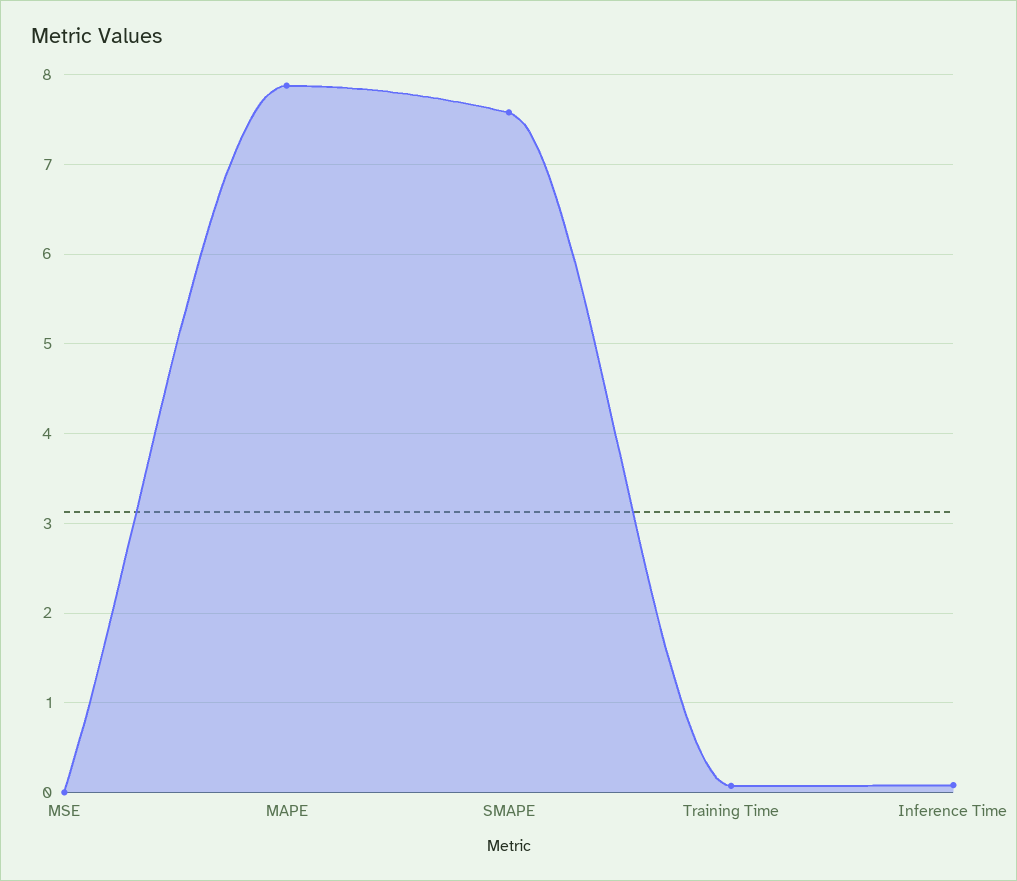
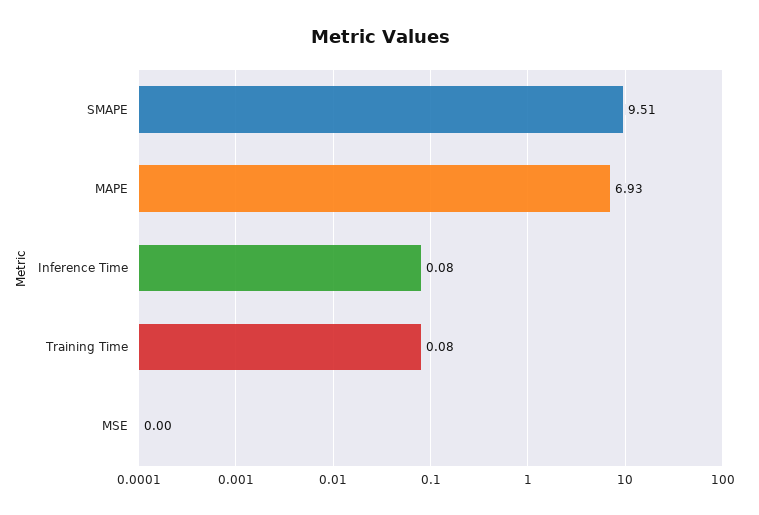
  {
    "MSE": 0,
-   "MAPE": 7.9,
+   "MAPE": 6.93,
-   "SMAPE": 7.6,
+   "SMAPE": 9.51,
    "Training Time": 0.08,
    "Inference Time": 0.08
  }

